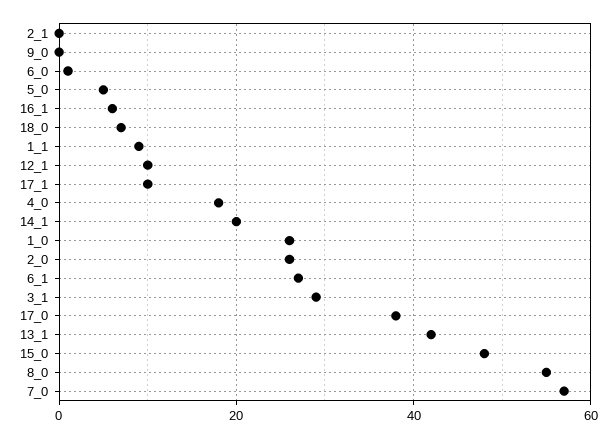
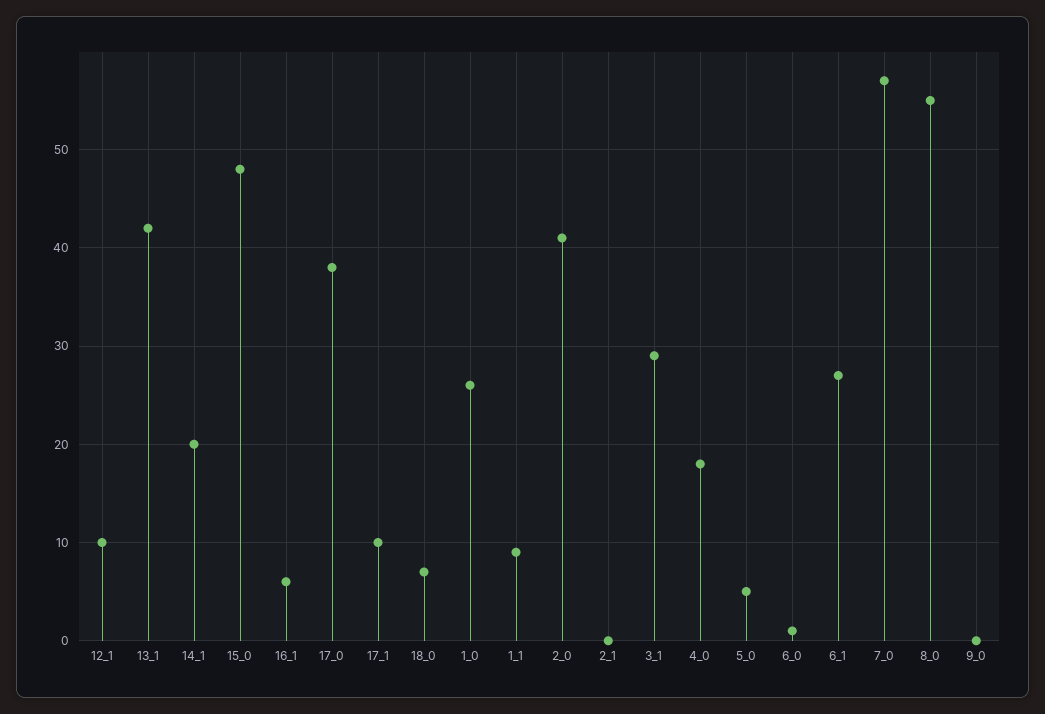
  {
    "2_1": 0,
    "9_0": 0,
    "6_0": 1,
    "5_0": 5,
    "16_1": 6,
    "18_0": 7,
    "1_1": 9,
    "12_1": 10,
    "17_1": 10,
    "4_0": 18,
    "14_1": 20,
    "1_0": 26,
-   "2_0": 25,
+   "2_0": 41,
    "6_1": 27,
    "3_1": 29,
    "17_0": 38,
    "13_1": 42,
    "15_0": 48,
    "8_0": 55,
    "7_0": 57
  }

